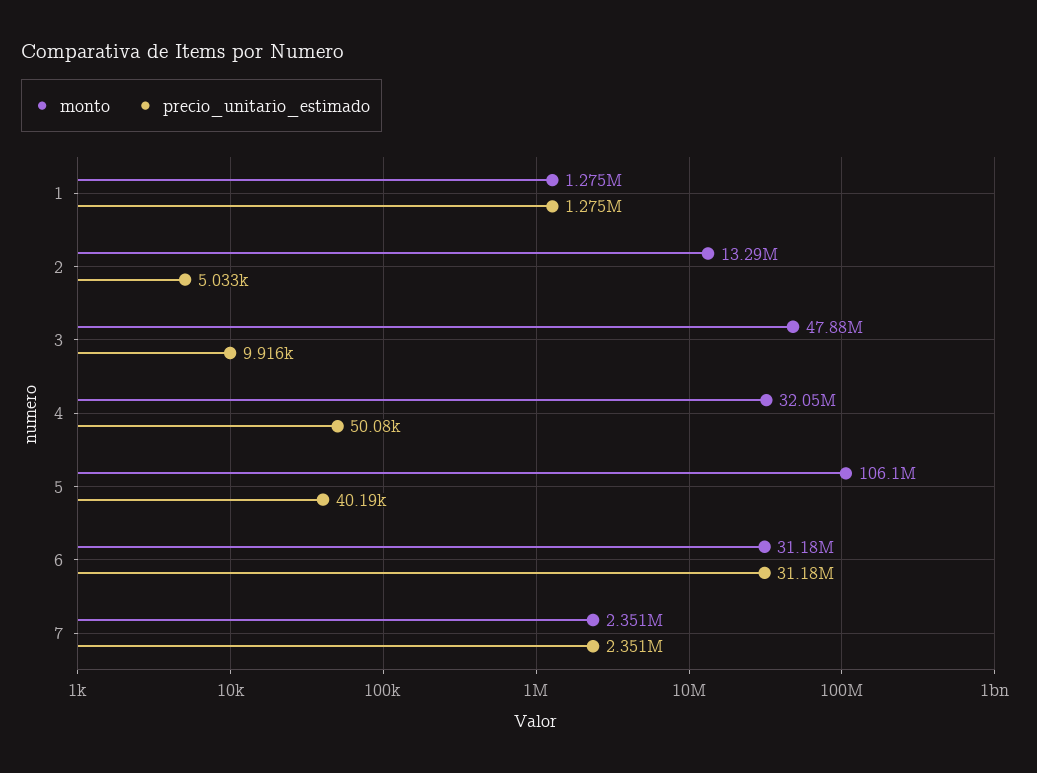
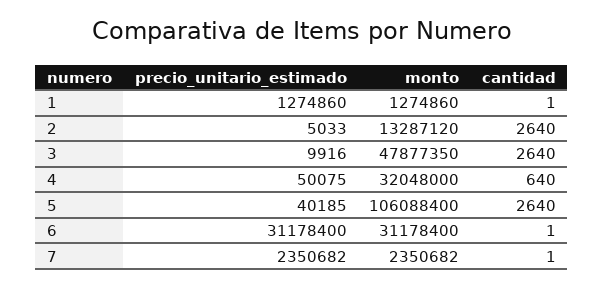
  {
    "monto": {
      "1": 1274860,
      "2": 13287120,
      "3": 47877350,
      "4": 32048000,
      "5": 106088400,
      "6": 31178400,
      "7": 2350682
    },
    "precio_unitario_estimado": {
      "1": 1274860,
      "2": 5033,
      "3": 9916,
      "4": 50075,
      "5": 40185,
      "6": 31178400,
      "7": 2350682
-   }
+   },
+   "cantidad": {
+     "1": 1,
+     "2": 2640,
+     "3": 2640,
+     "4": 640,
+     "5": 2640,
+     "6": 1,
+     "7": 1
+   }
  }

